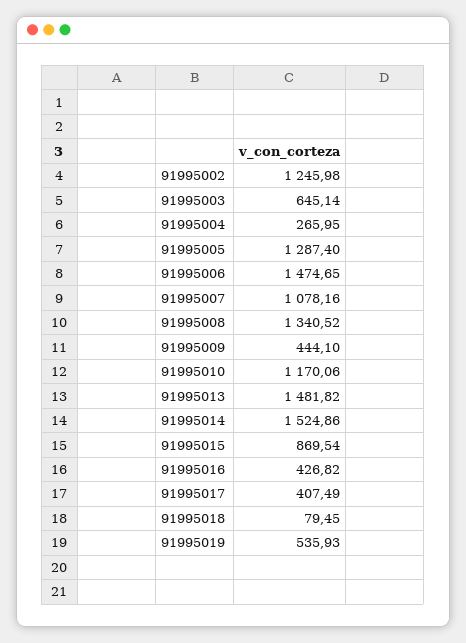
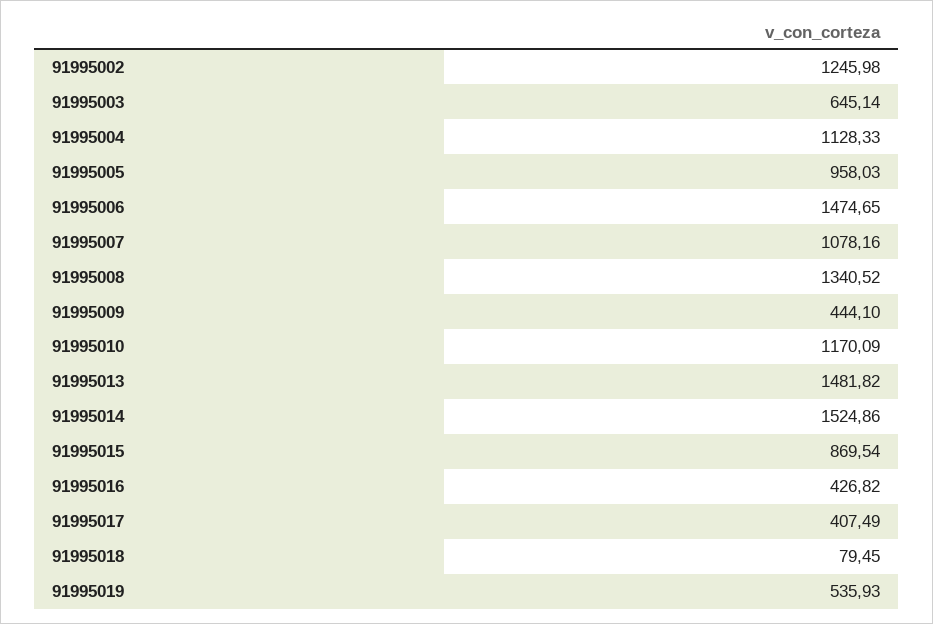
  {
    "91995002": 1245.98,
    "91995003": 645.14,
-   "91995004": 265.95,
+   "91995004": 1128.33,
-   "91995005": 1287.4,
+   "91995005": 958.03,
    "91995006": 1474.65,
    "91995007": 1078.16,
    "91995008": 1340.52,
    "91995009": 444.1,
-   "91995010": 1170.06,
+   "91995010": 1170.09,
    "91995013": 1481.82,
    "91995014": 1524.86,
    "91995015": 869.54,
    "91995016": 426.82,
    "91995017": 407.49,
    "91995018": 79.45,
    "91995019": 535.93
  }

